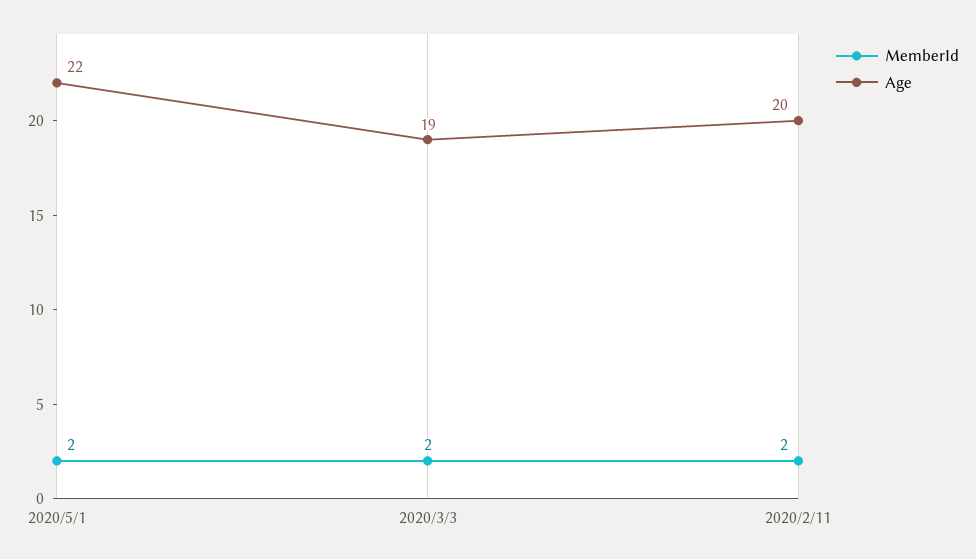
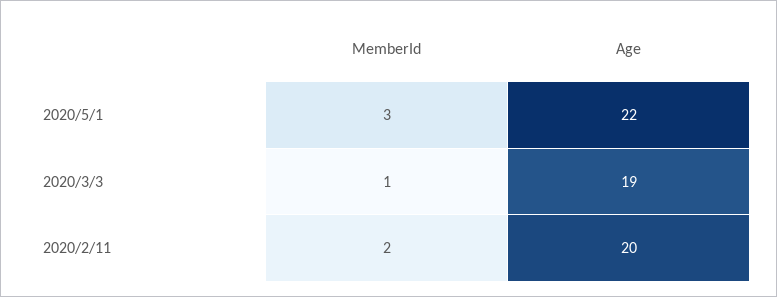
  {
    "MemberId": {
-     "2020/5/1": 2,
+     "2020/5/1": 3,
-     "2020/3/3": 2,
+     "2020/3/3": 1,
      "2020/2/11": 2
    },
    "Age": {
      "2020/5/1": 22,
      "2020/3/3": 19,
      "2020/2/11": 20
    }
  }

